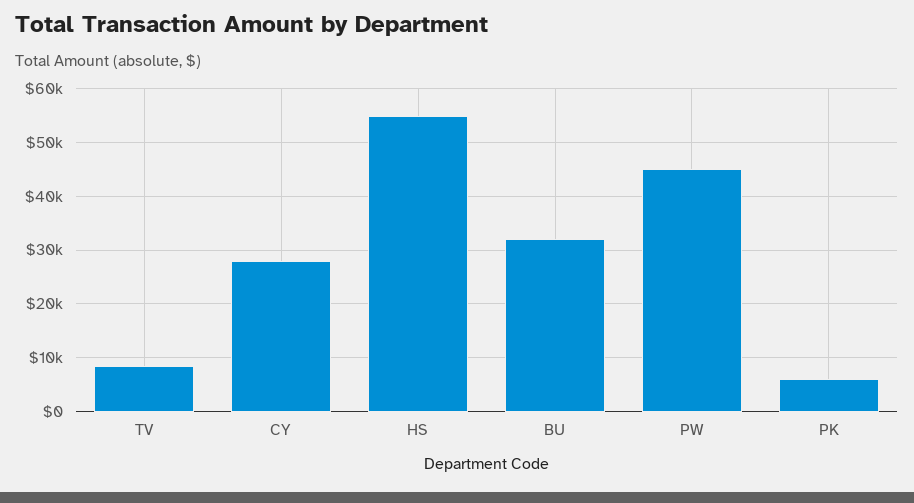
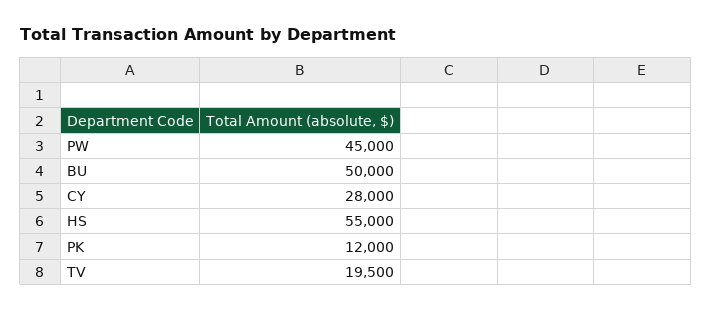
  {
-   "TV": 8000,
+   "TV": 19500,
    "CY": 28000,
    "HS": 55000,
-   "BU": 32000,
+   "BU": 50000,
    "PW": 45000,
-   "PK": 6000
+   "PK": 12000
  }

